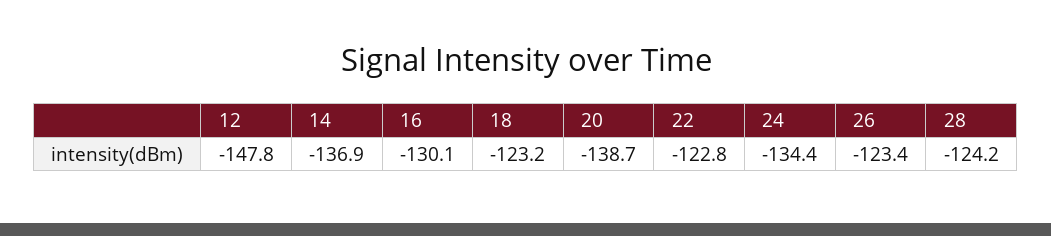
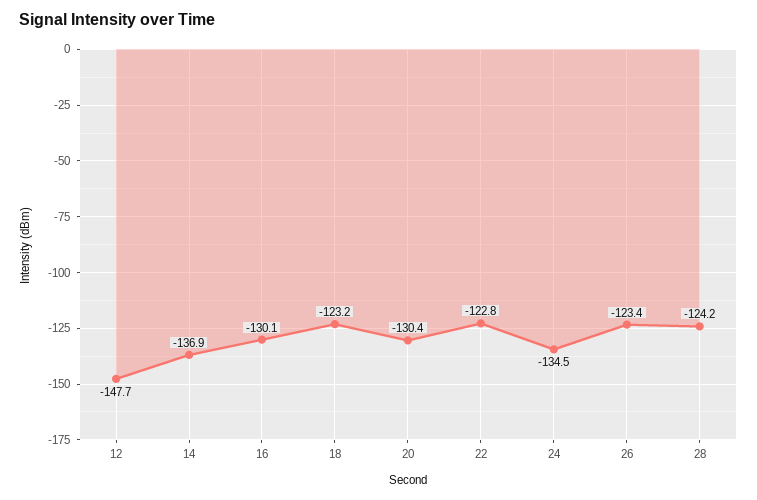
  {
-   "12": -147.8,
+   "12": -147.7,
    "14": -136.9,
    "16": -130.1,
    "18": -123.2,
-   "20": -138.7,
+   "20": -130.4,
    "22": -122.8,
-   "24": -134.4,
+   "24": -134.5,
    "26": -123.4,
    "28": -124.2
  }

